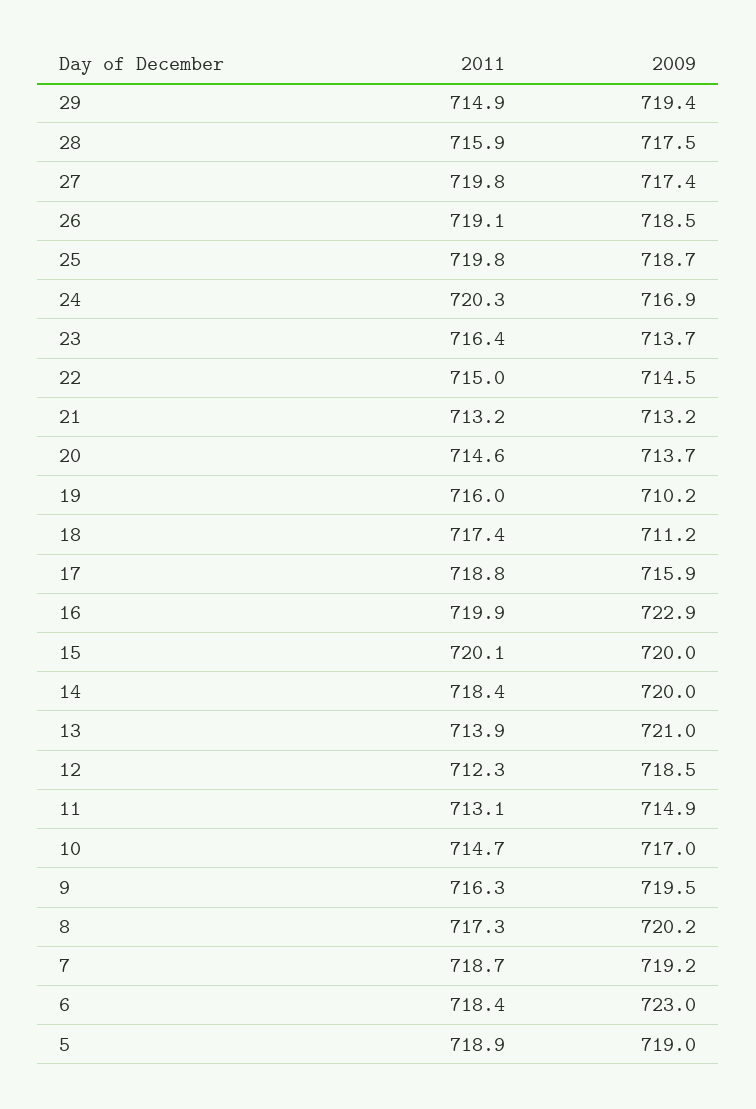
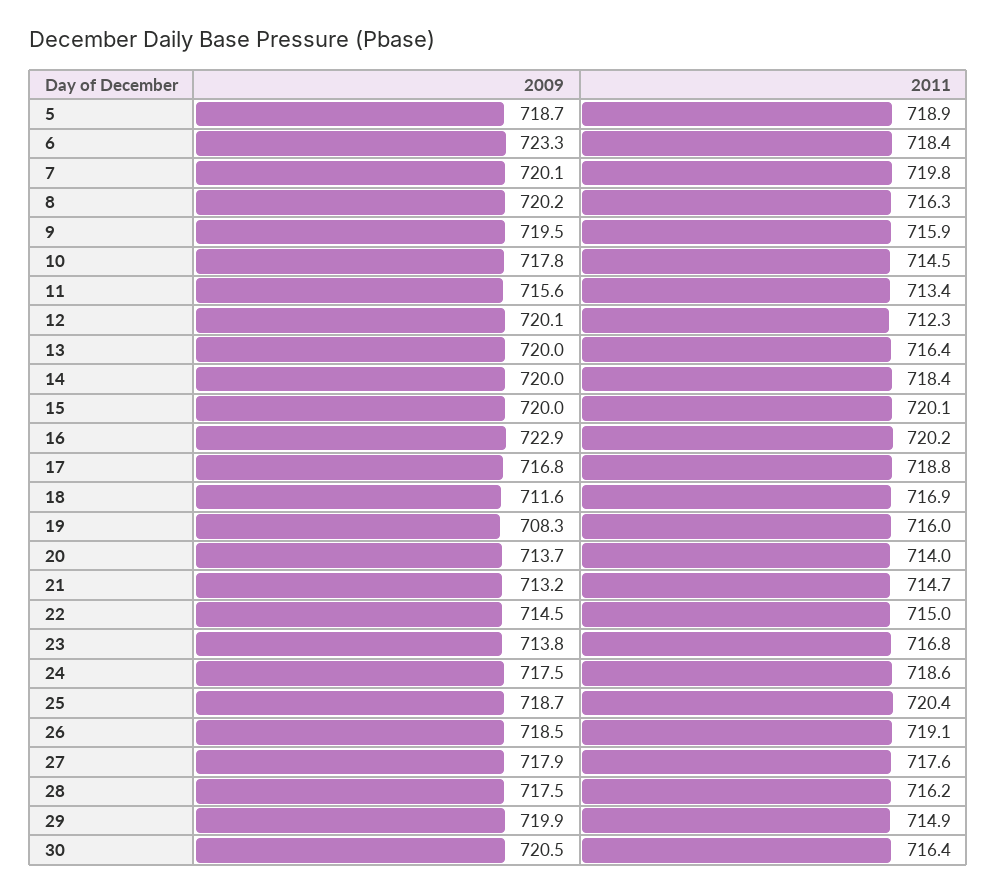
  {
    "2011": {
      "29": 714.9,
-     "28": 715.9,
+     "28": 716.2,
-     "27": 719.8,
+     "27": 717.6,
      "26": 719.1,
-     "25": 719.8,
+     "25": 720.4,
-     "24": 720.3,
+     "24": 718.6,
-     "23": 716.4,
+     "23": 716.8,
      "22": 715,
-     "21": 713.2,
+     "21": 714.7,
-     "20": 714.6,
+     "20": 714,
      "19": 716,
-     "18": 717.4,
+     "18": 716.9,
      "17": 718.8,
-     "16": 719.9,
+     "16": 720.2,
      "15": 720.1,
      "14": 718.4,
-     "13": 713.9,
+     "13": 716.4,
      "12": 712.3,
-     "11": 713.1,
+     "11": 713.4,
-     "10": 714.7,
+     "10": 714.5,
-     "9": 716.3,
+     "9": 715.9,
-     "8": 717.3,
+     "8": 716.3,
-     "7": 718.7,
+     "7": 719.8,
      "6": 718.4,
-     "5": 718.9
+     "5": 718.9,
+     "30": 716.4
    },
    "2009": {
-     "29": 719.4,
+     "29": 719.9,
      "28": 717.5,
-     "27": 717.4,
+     "27": 717.9,
      "26": 718.5,
      "25": 718.7,
-     "24": 716.9,
+     "24": 717.5,
-     "23": 713.7,
+     "23": 713.8,
      "22": 714.5,
      "21": 713.2,
      "20": 713.7,
-     "19": 710.2,
+     "19": 708.3,
-     "18": 711.2,
+     "18": 711.6,
-     "17": 715.9,
+     "17": 716.8,
      "16": 722.9,
      "15": 720,
      "14": 720,
-     "13": 721,
+     "13": 720,
-     "12": 718.5,
+     "12": 720.1,
-     "11": 714.9,
+     "11": 715.6,
-     "10": 717,
+     "10": 717.8,
      "9": 719.5,
      "8": 720.2,
-     "7": 719.2,
+     "7": 720.1,
-     "6": 723,
+     "6": 723.3,
-     "5": 719
+     "5": 718.7,
+     "30": 720.5
    }
  }

